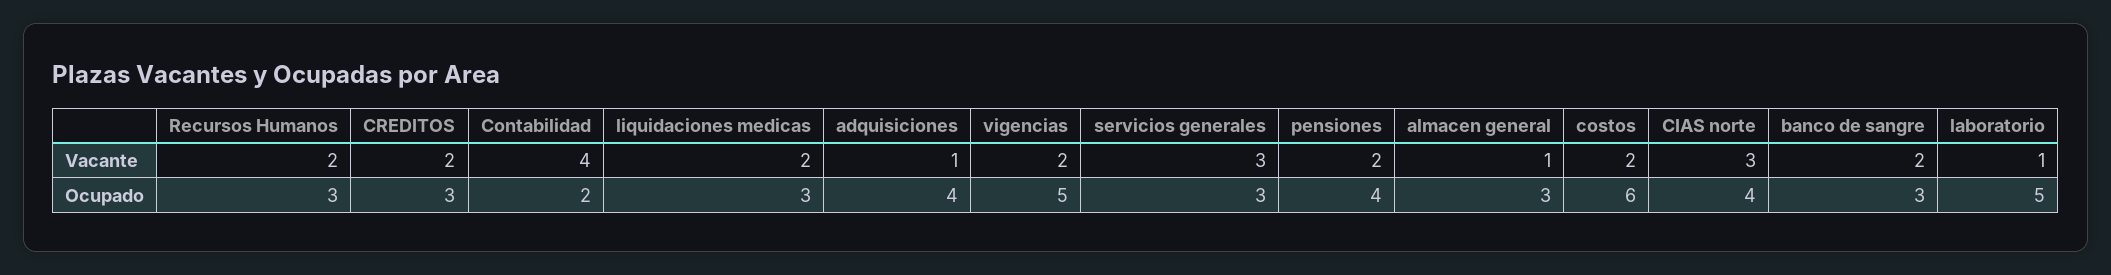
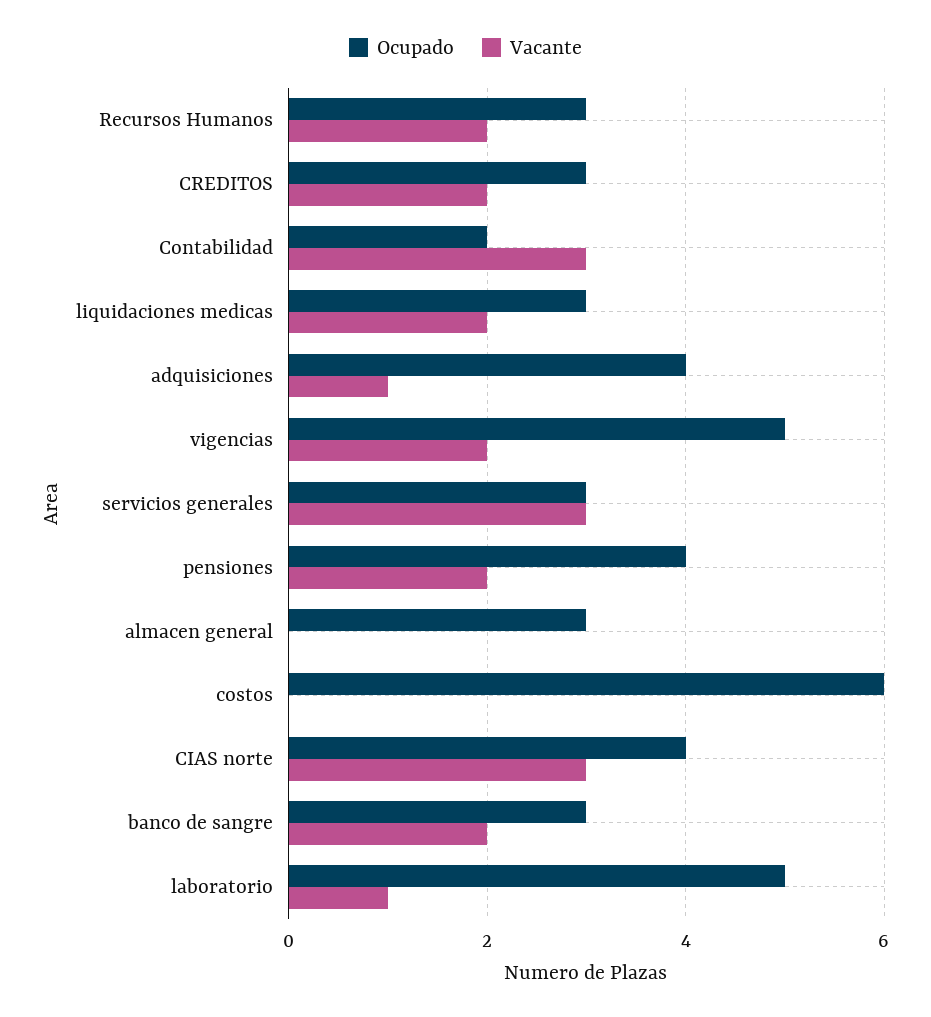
  {
    "Vacante": {
      "Recursos Humanos": 2,
      "CREDITOS": 2,
-     "Contabilidad": 4,
+     "Contabilidad": 3,
      "liquidaciones medicas": 2,
      "adquisiciones": 1,
      "vigencias": 2,
      "servicios generales": 3,
      "pensiones": 2,
-     "almacen general": 1,
+     "almacen general": 0,
-     "costos": 2,
+     "costos": 0,
      "CIAS norte": 3,
      "banco de sangre": 2,
      "laboratorio": 1
    },
    "Ocupado": {
      "Recursos Humanos": 3,
      "CREDITOS": 3,
      "Contabilidad": 2,
      "liquidaciones medicas": 3,
      "adquisiciones": 4,
      "vigencias": 5,
      "servicios generales": 3,
      "pensiones": 4,
      "almacen general": 3,
      "costos": 6,
      "CIAS norte": 4,
      "banco de sangre": 3,
      "laboratorio": 5
    }
  }

